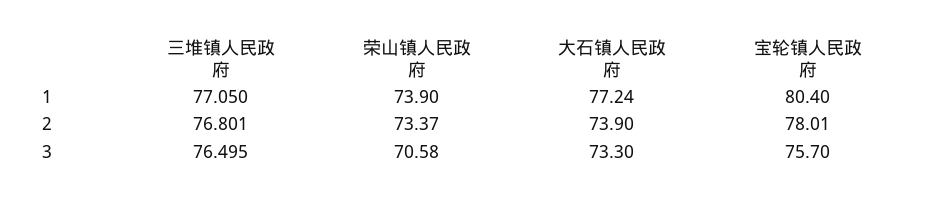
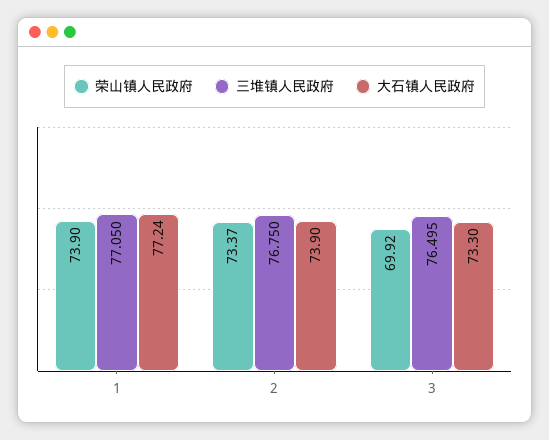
  {
    "三堆镇人民政府": {
      "1": 77.05,
-     "2": 76.801,
+     "2": 76.75,
      "3": 76.495
    },
    "荣山镇人民政府": {
      "1": 73.9,
      "2": 73.37,
-     "3": 70.58
+     "3": 69.92
    },
    "大石镇人民政府": {
      "1": 77.24,
      "2": 73.9,
      "3": 73.3
-   },
+   }
-   "宝轮镇人民政府": {
-     "1": 80.4,
-     "2": 78.01,
-     "3": 75.7
-   }
  }

